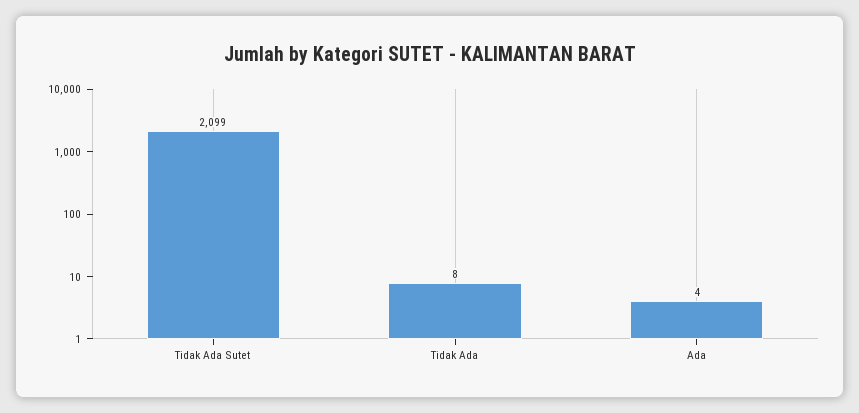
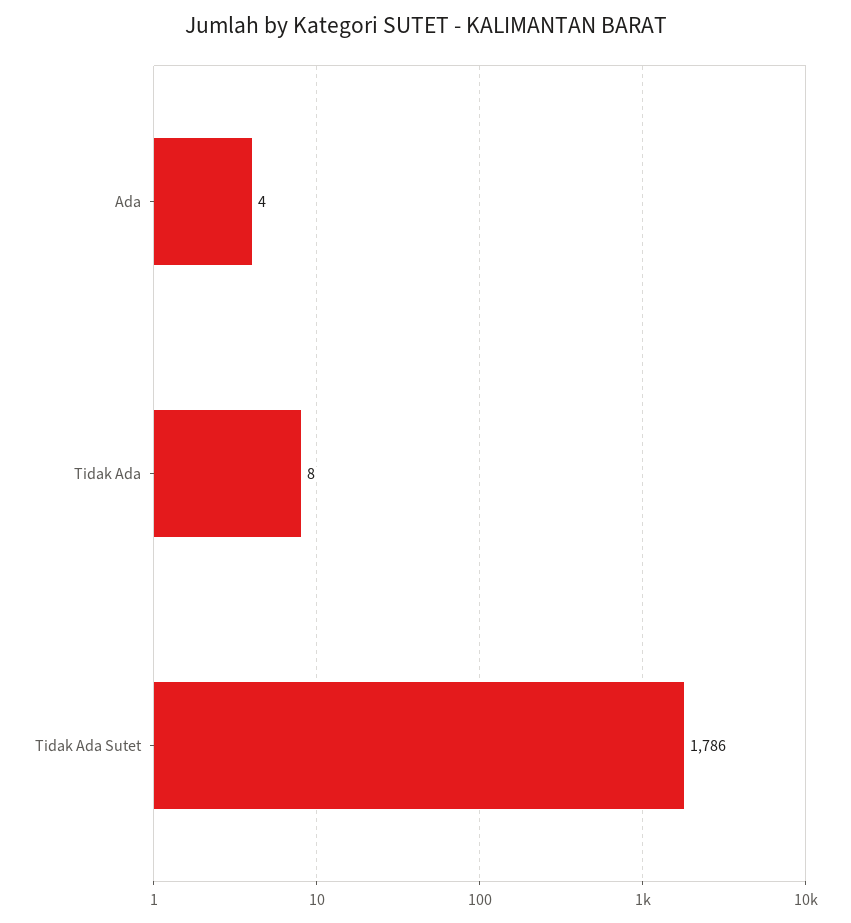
  {
-   "Tidak Ada Sutet": 2099,
+   "Tidak Ada Sutet": 1786,
    "Tidak Ada": 8,
    "Ada": 4
  }

